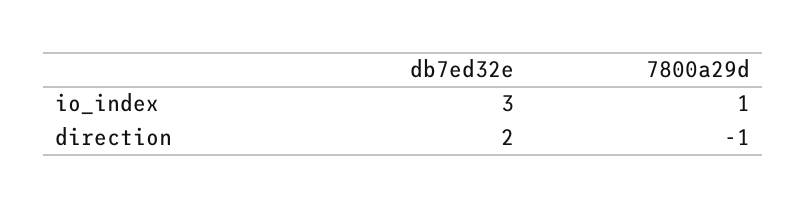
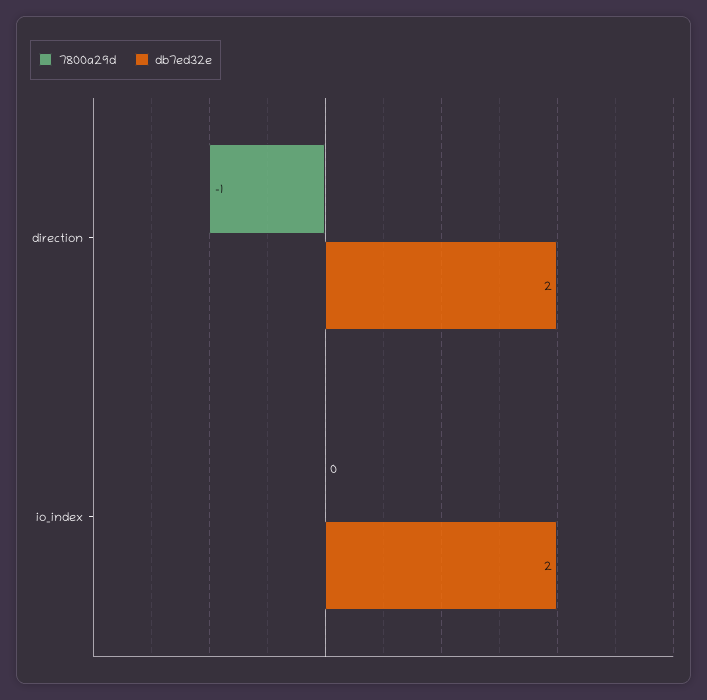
  {
    "db7ed32e": {
-     "io_index": 3,
+     "io_index": 2,
      "direction": 2
    },
    "7800a29d": {
-     "io_index": 1,
+     "io_index": 0,
      "direction": -1
    }
  }

